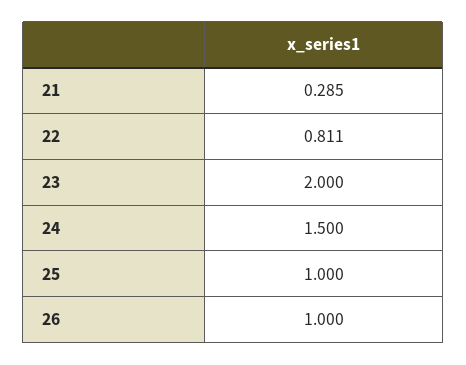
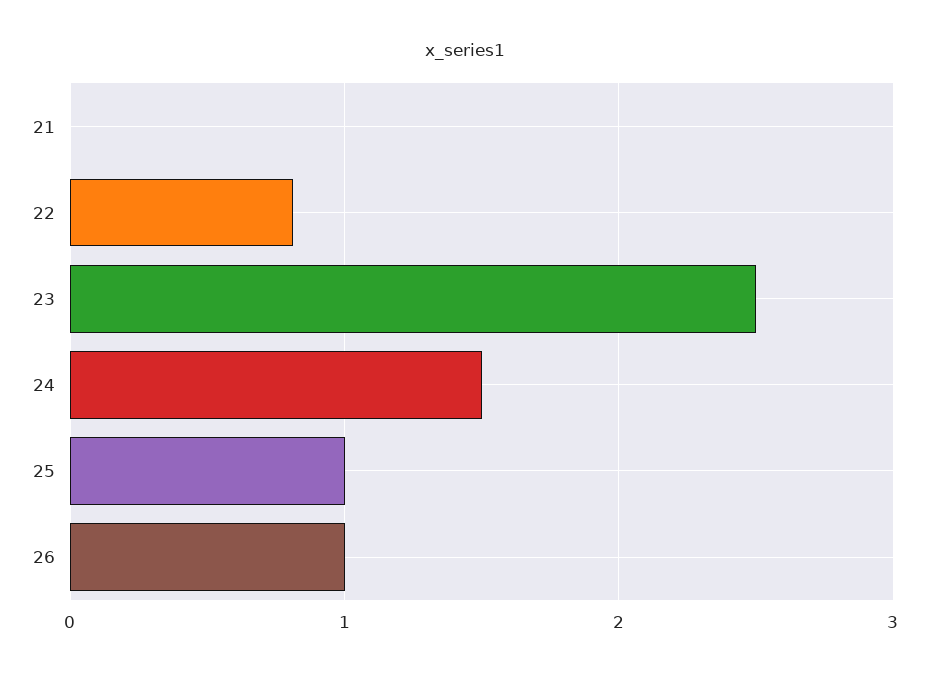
  {
-   "21": 0.285,
+   "21": 0,
    "22": 0.811,
-   "23": 2,
+   "23": 2.5,
    "24": 1.5,
    "25": 1,
    "26": 1
  }

